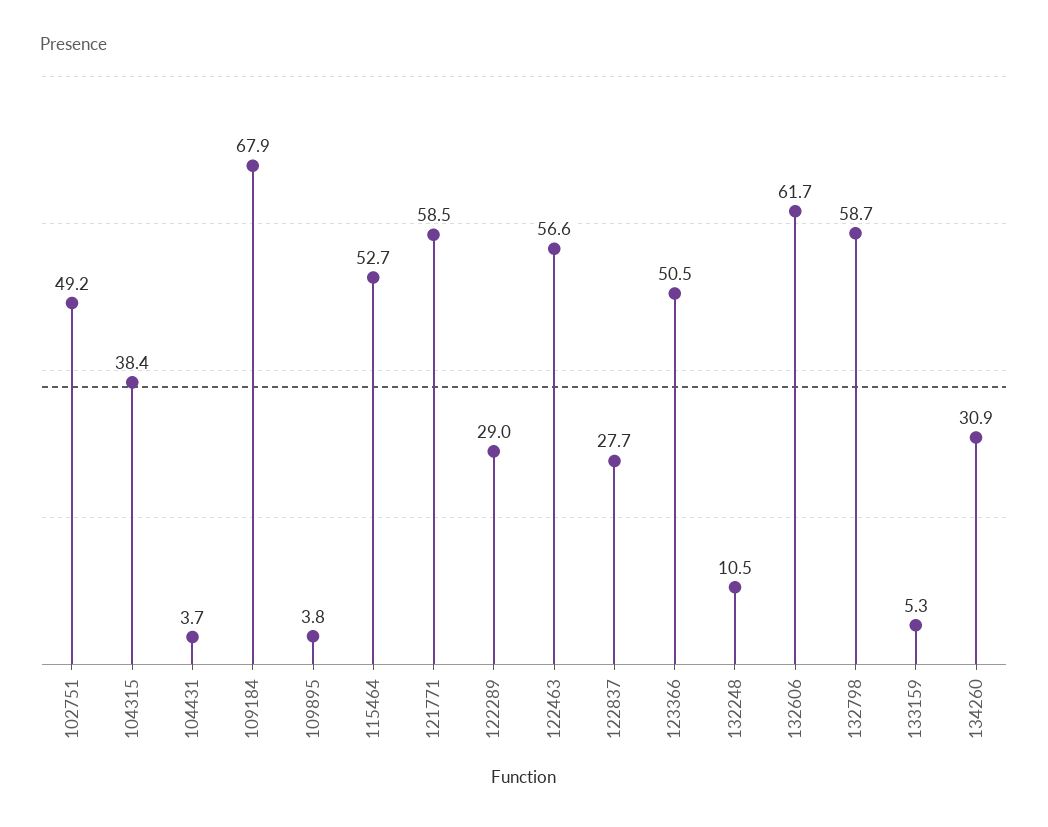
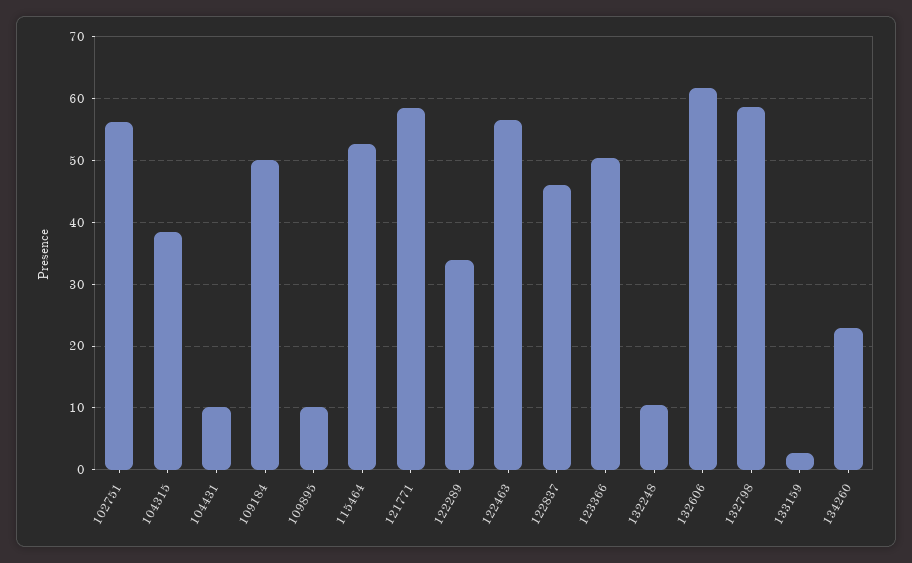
  {
-   "102751": 49.2,
+   "102751": 56,
    "104315": 38.4,
-   "104431": 3.7,
+   "104431": 10,
-   "109184": 67.9,
+   "109184": 50,
-   "109895": 3.8,
+   "109895": 10,
    "115464": 52.7,
    "121771": 58.5,
-   "122289": 29,
+   "122289": 34,
    "122463": 56.6,
-   "122837": 27.7,
+   "122837": 46,
    "123366": 50.5,
    "132248": 10.5,
    "132606": 61.7,
    "132798": 58.7,
-   "133159": 5.3,
+   "133159": 3,
-   "134260": 30.9
+   "134260": 23
  }

